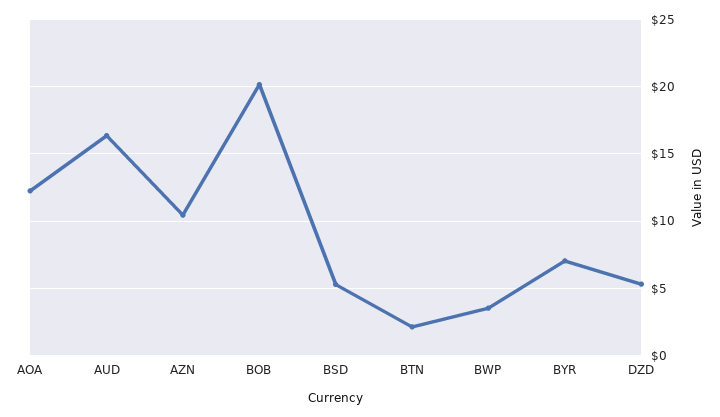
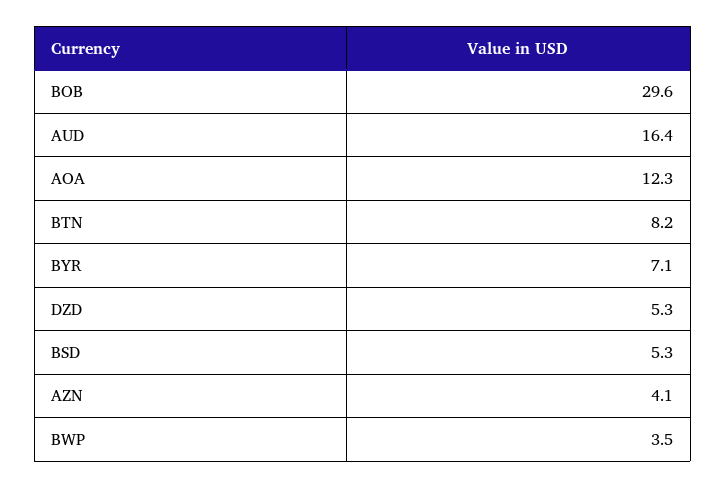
  {
    "AOA": 12.3,
    "AUD": 16.4,
-   "AZN": 10.5,
+   "AZN": 4.1,
-   "BOB": 20,
+   "BOB": 29.6,
    "BSD": 5.3,
-   "BTN": 2,
+   "BTN": 8.2,
    "BWP": 3.5,
    "BYR": 7.1,
    "DZD": 5.3
  }

